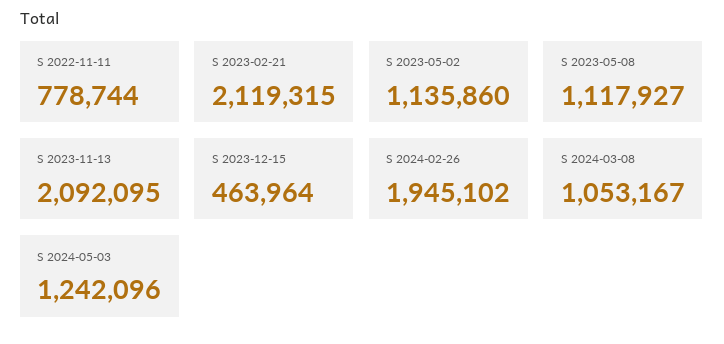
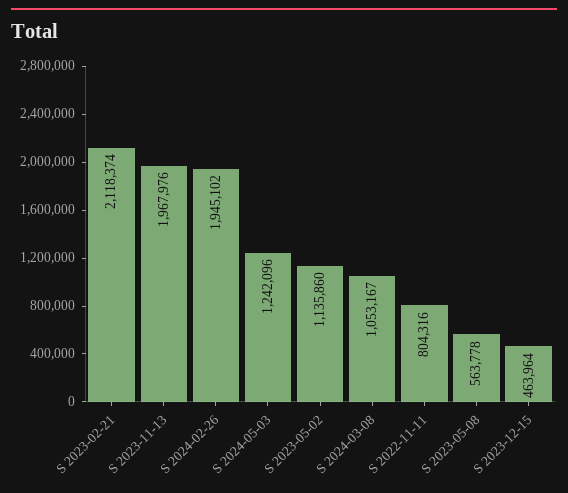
  {
-   "S 2022-11-11": 778744,
+   "S 2022-11-11": 804316,
-   "S 2023-02-21": 2119315,
+   "S 2023-02-21": 2118374,
    "S 2023-05-02": 1135860,
-   "S 2023-05-08": 1117927,
+   "S 2023-05-08": 563778,
-   "S 2023-11-13": 2092095,
+   "S 2023-11-13": 1967976,
    "S 2023-12-15": 463964,
    "S 2024-02-26": 1945102,
    "S 2024-03-08": 1053167,
    "S 2024-05-03": 1242096
  }

